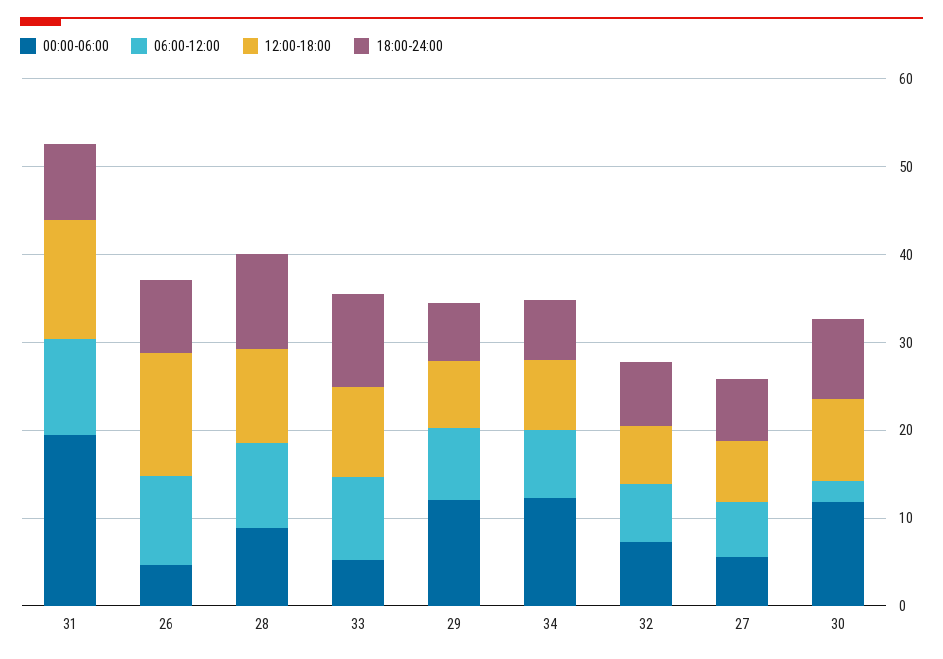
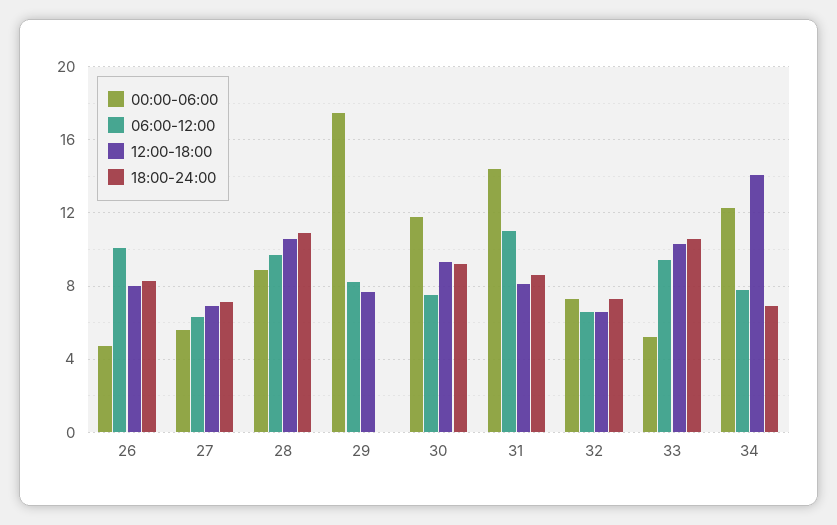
  {
    "00:00-06:00": {
-     "31": 20,
+     "31": 14.5,
      "26": 4.5,
      "28": 9,
      "33": 5,
-     "29": 12,
+     "29": 17.5,
      "34": 12.5,
      "32": 7.5,
      "27": 5.5,
      "30": 12
    },
    "06:00-12:00": {
      "31": 11,
      "26": 10,
      "28": 9.5,
      "33": 9.5,
      "29": 8,
      "34": 8,
      "32": 6.5,
      "27": 6.5,
-     "30": 2
+     "30": 7.5
    },
    "12:00-18:00": {
-     "31": 14,
+     "31": 8,
-     "26": 14,
+     "26": 8,
      "28": 10.5,
      "33": 10.5,
      "29": 7.5,
-     "34": 8,
+     "34": 14,
      "32": 6.5,
      "27": 7,
      "30": 9.5
    },
    "18:00-24:00": {
      "31": 8.5,
      "26": 8.5,
      "28": 11,
      "33": 10.5,
-     "29": 6,
+     "29": 0,
      "34": 7,
      "32": 7.5,
      "27": 7,
      "30": 9
    }
  }

